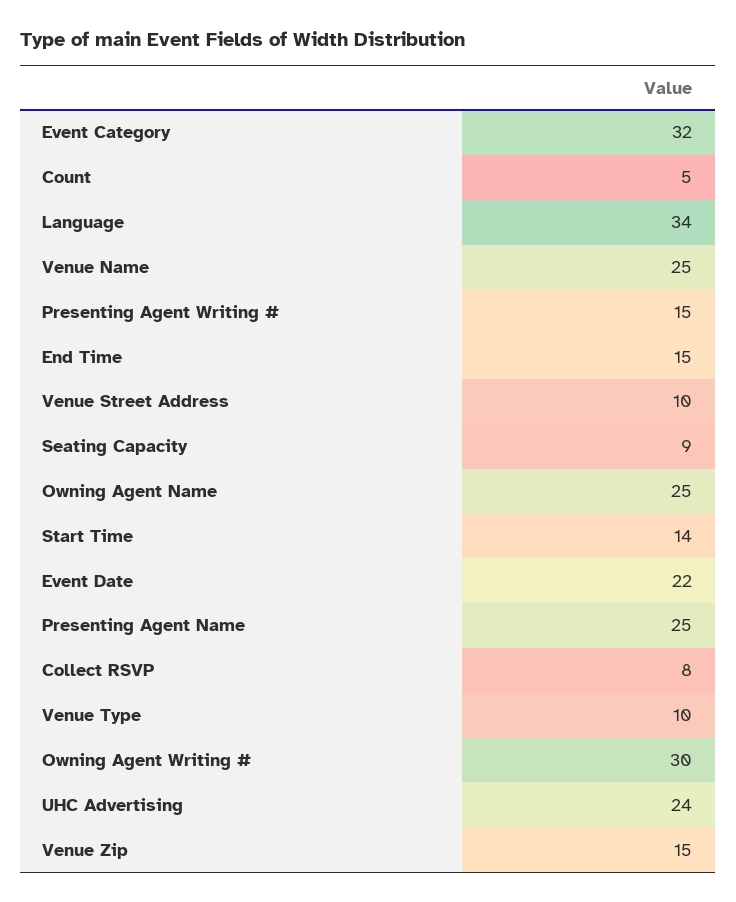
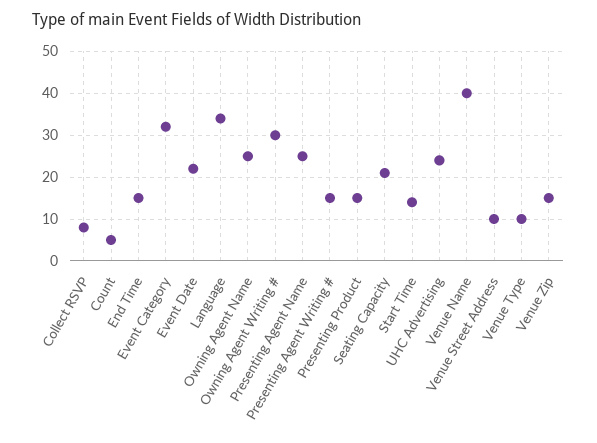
  {
    "Event Category": 32,
    "Count": 5,
    "Language": 34,
-   "Venue Name": 25,
+   "Venue Name": 40,
    "Presenting Agent Writing #": 15,
    "End Time": 15,
    "Venue Street Address": 10,
-   "Seating Capacity": 9,
+   "Seating Capacity": 20,
    "Owning Agent Name": 25,
    "Start Time": 14,
    "Event Date": 22,
    "Presenting Agent Name": 25,
    "Collect RSVP": 8,
    "Venue Type": 10,
    "Owning Agent Writing #": 30,
    "UHC Advertising": 24,
-   "Venue Zip": 15
+   "Venue Zip": 15,
+   "Presenting Product": 15
  }

